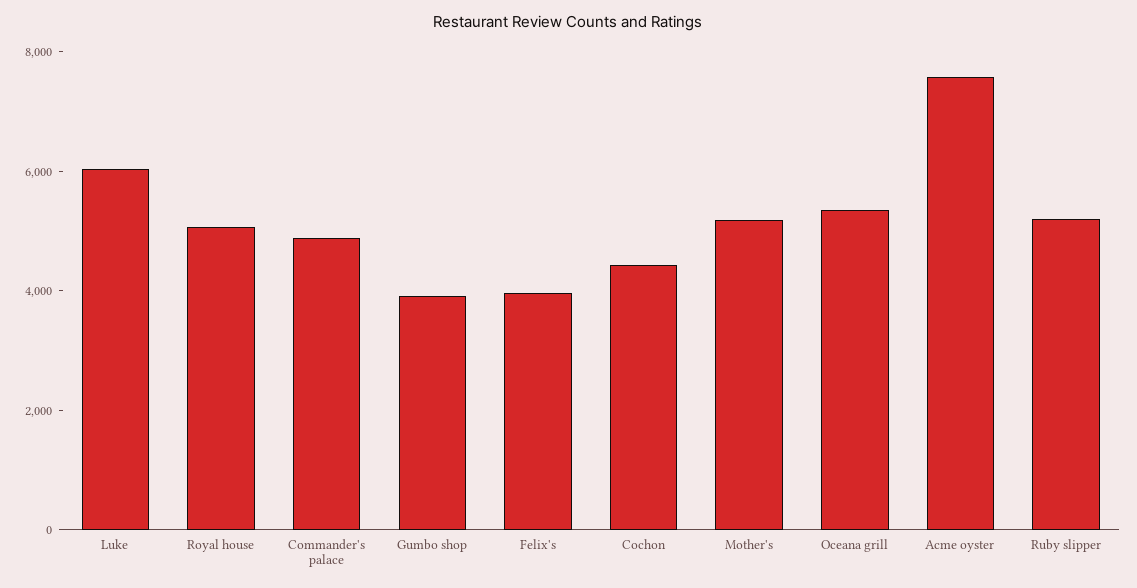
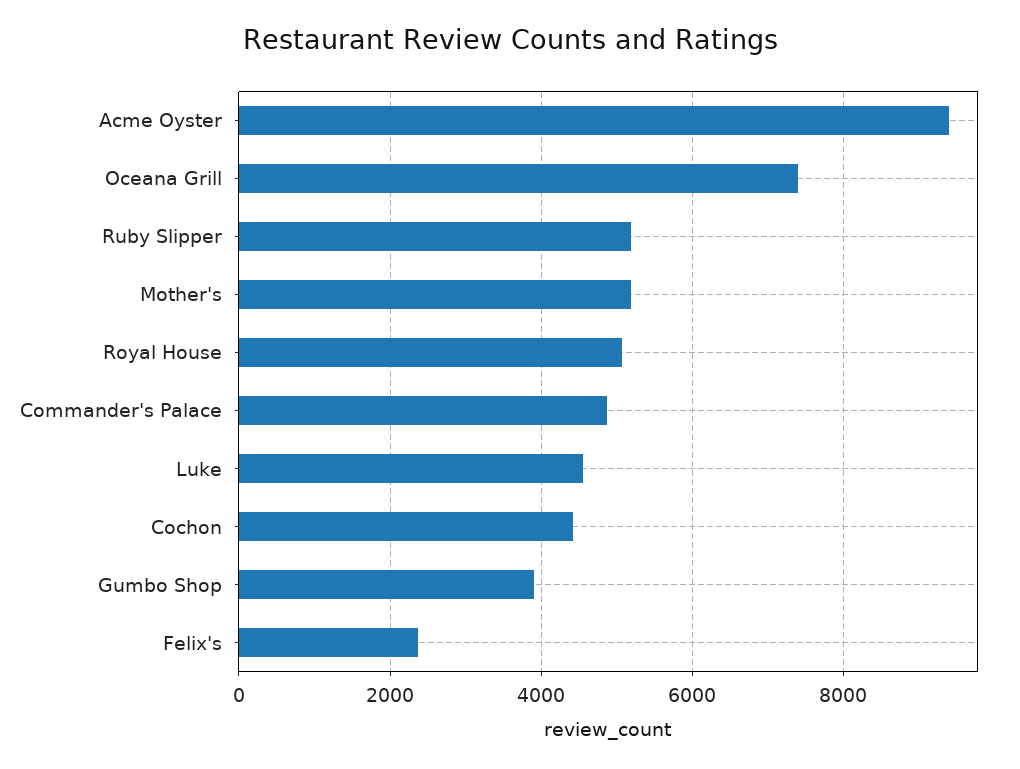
  {
-   "Luke": 6000,
+   "Luke": 4600,
    "Royal house": 5000,
    "Commander's palace": 4800,
    "Gumbo shop": 4000,
-   "Felix's": 4000,
+   "Felix's": 2400,
    "Cochon": 4400,
    "Mother's": 5200,
-   "Oceana grill": 5500,
+   "Oceana grill": 7400,
-   "Acme oyster": 7500,
+   "Acme oyster": 9400,
    "Ruby slipper": 5200
  }

